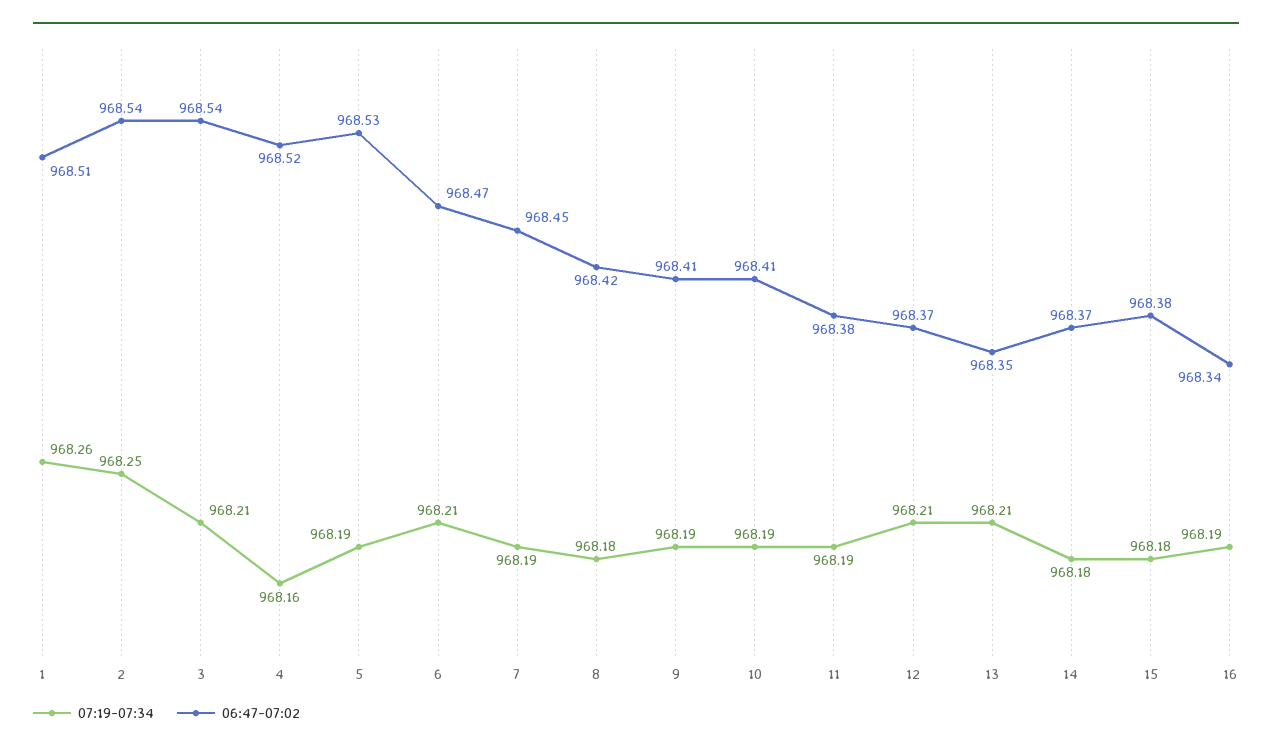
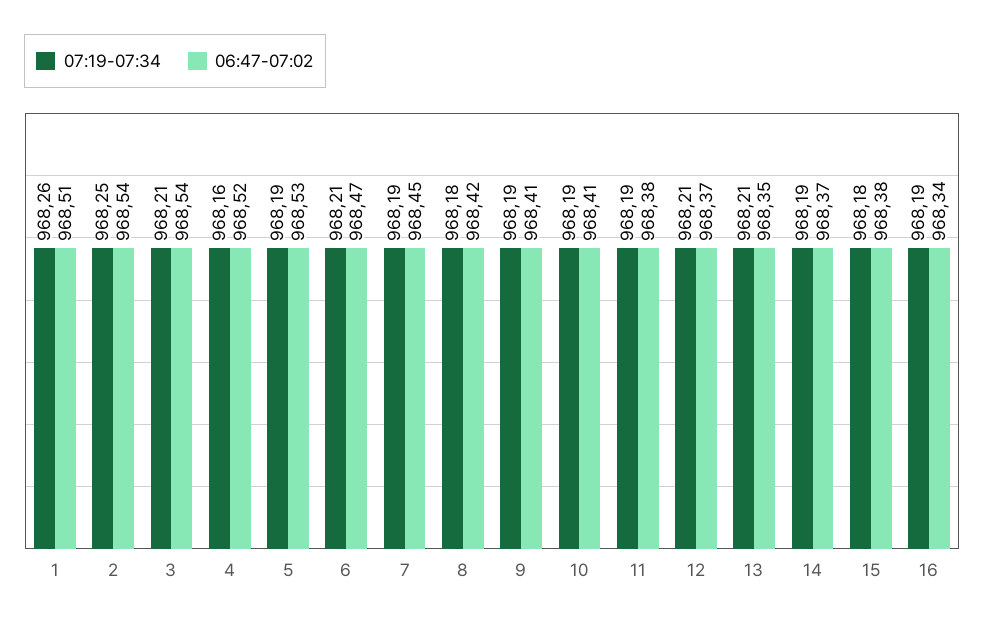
  {
    "07:19-07:34": {
      "1": 968.26,
      "2": 968.25,
      "3": 968.21,
      "4": 968.16,
      "5": 968.19,
      "6": 968.21,
      "7": 968.19,
      "8": 968.18,
      "9": 968.19,
      "10": 968.19,
      "11": 968.19,
      "12": 968.21,
      "13": 968.21,
-     "14": 968.18,
+     "14": 968.19,
      "15": 968.18,
      "16": 968.19
    },
    "06:47-07:02": {
      "1": 968.51,
      "2": 968.54,
      "3": 968.54,
      "4": 968.52,
      "5": 968.53,
      "6": 968.47,
      "7": 968.45,
      "8": 968.42,
      "9": 968.41,
      "10": 968.41,
      "11": 968.38,
      "12": 968.37,
      "13": 968.35,
      "14": 968.37,
      "15": 968.38,
      "16": 968.34
    }
  }

